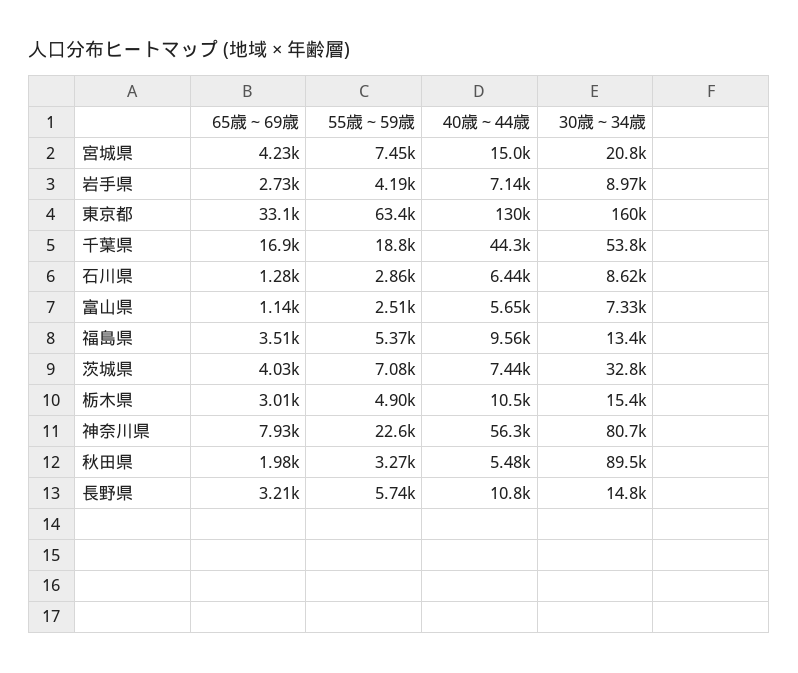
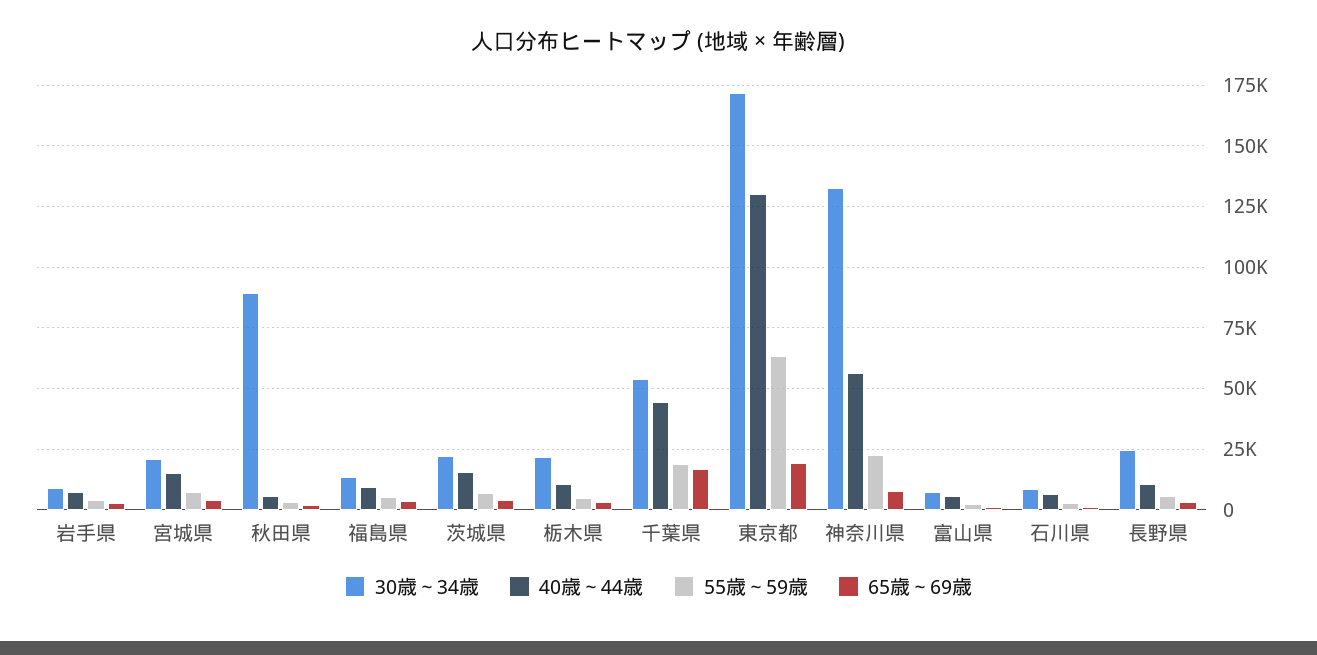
  {
    "65歳～69歳": {
      "宮城県": 4230,
      "岩手県": 2730,
-     "東京都": 33100,
+     "東京都": 20000,
      "千葉県": 16900,
      "石川県": 1280,
      "富山県": 1140,
      "福島県": 3510,
      "茨城県": 4030,
      "栃木県": 3010,
      "神奈川県": 7930,
      "秋田県": 1980,
      "長野県": 3210
    },
    "55歳～59歳": {
      "宮城県": 7450,
      "岩手県": 4190,
      "東京都": 63400,
      "千葉県": 18800,
      "石川県": 2860,
      "富山県": 2510,
      "福島県": 5370,
      "茨城県": 7080,
      "栃木県": 4900,
      "神奈川県": 22600,
      "秋田県": 3270,
      "長野県": 5740
    },
    "40歳～44歳": {
      "宮城県": 15000,
      "岩手県": 7140,
      "東京都": 130000,
      "千葉県": 44300,
      "石川県": 6440,
      "富山県": 5650,
      "福島県": 9560,
-     "茨城県": 7440,
+     "茨城県": 15000,
      "栃木県": 10500,
      "神奈川県": 56300,
      "秋田県": 5480,
      "長野県": 10800
    },
    "30歳～34歳": {
      "宮城県": 20800,
      "岩手県": 8970,
-     "東京都": 160000,
+     "東京都": 172500,
      "千葉県": 53800,
      "石川県": 8620,
      "富山県": 7330,
      "福島県": 13400,
-     "茨城県": 32800,
+     "茨城県": 22500,
-     "栃木県": 15400,
+     "栃木県": 22500,
-     "神奈川県": 80700,
+     "神奈川県": 132500,
      "秋田県": 89500,
-     "長野県": 14800
+     "長野県": 25000
    }
  }

